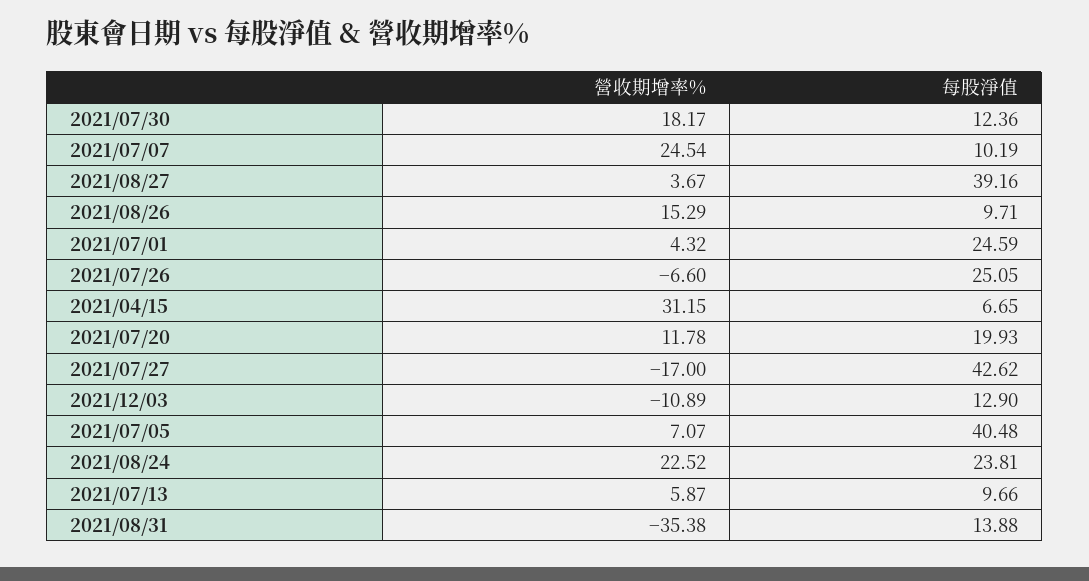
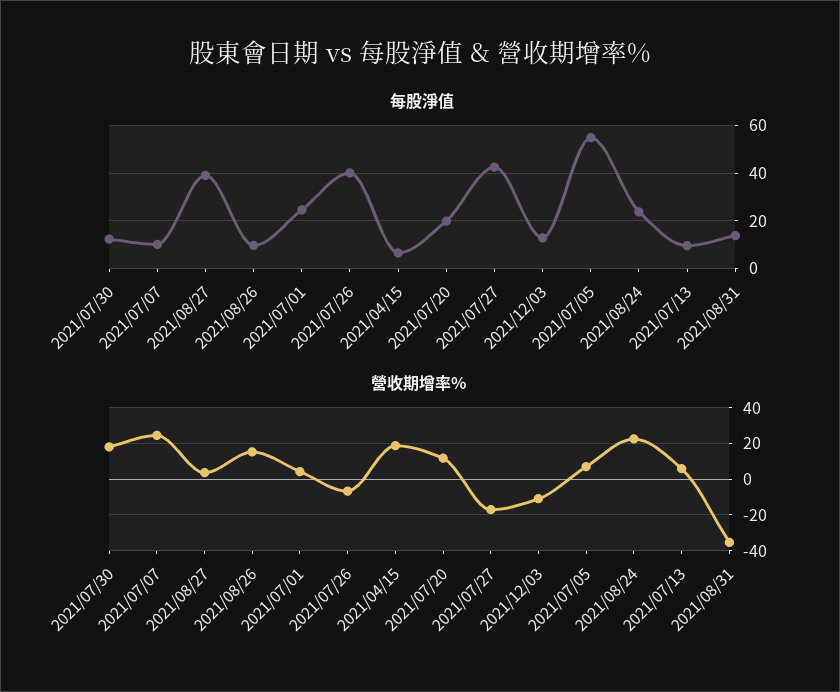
  {
    "營收期增率%": {
      "2021/07/30": 18.17,
      "2021/07/07": 24.54,
      "2021/08/27": 3.67,
      "2021/08/26": 15.29,
      "2021/07/01": 4.32,
      "2021/07/26": -6.6,
-     "2021/04/15": 31.15,
+     "2021/04/15": 20,
      "2021/07/20": 11.78,
      "2021/07/27": -17,
      "2021/12/03": -10.89,
      "2021/07/05": 7.07,
      "2021/08/24": 22.52,
      "2021/07/13": 5.87,
      "2021/08/31": -35.38
    },
    "每股淨值": {
      "2021/07/30": 12.36,
      "2021/07/07": 10.19,
      "2021/08/27": 39.16,
      "2021/08/26": 9.71,
      "2021/07/01": 24.59,
-     "2021/07/26": 25.05,
+     "2021/07/26": 40,
      "2021/04/15": 6.65,
      "2021/07/20": 19.93,
      "2021/07/27": 42.62,
      "2021/12/03": 12.9,
-     "2021/07/05": 40.48,
+     "2021/07/05": 55,
      "2021/08/24": 23.81,
      "2021/07/13": 9.66,
      "2021/08/31": 13.88
    }
  }

